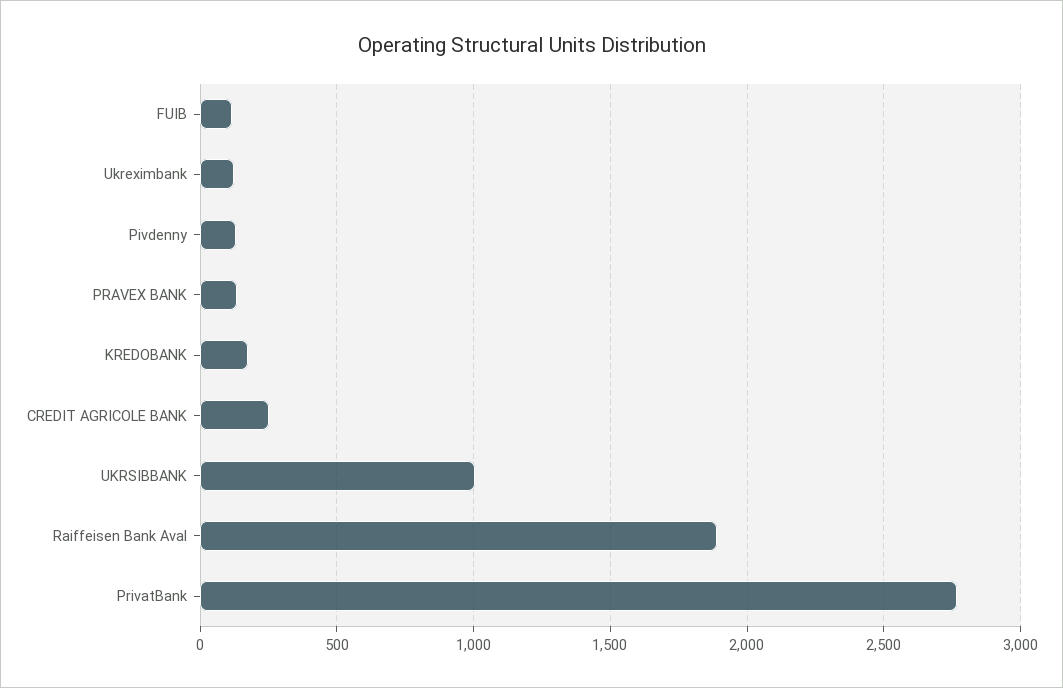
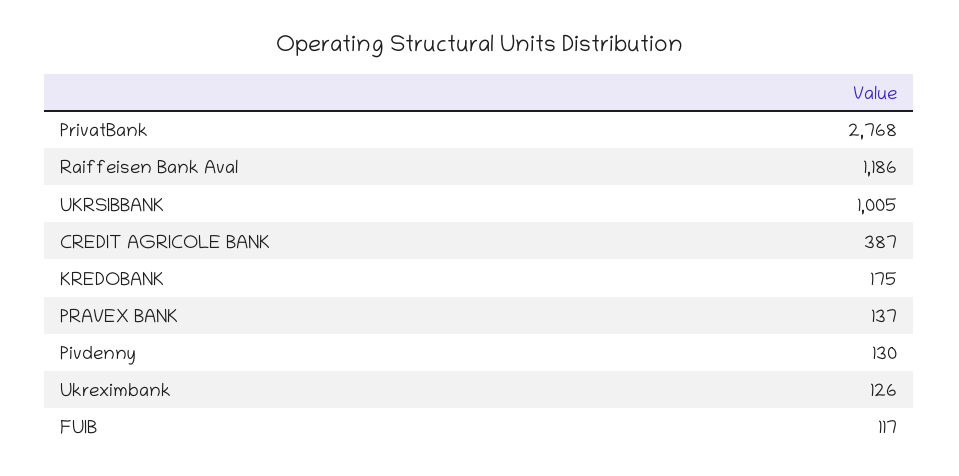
  {
    "FUIB": 117,
    "Ukreximbank": 126,
    "Pivdenny": 130,
    "PRAVEX BANK": 137,
    "KREDOBANK": 175,
-   "CREDIT AGRICOLE BANK": 250,
+   "CREDIT AGRICOLE BANK": 387,
    "UKRSIBBANK": 1005,
-   "Raiffeisen Bank Aval": 1900,
+   "Raiffeisen Bank Aval": 1186,
    "PrivatBank": 2768
  }

